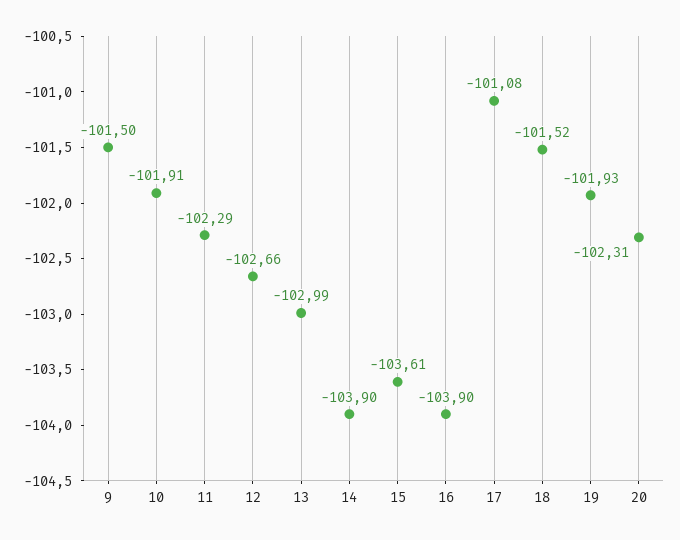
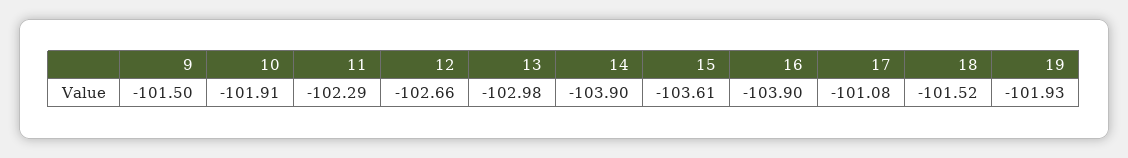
  {
    "9": -101.5,
    "10": -101.91,
    "11": -102.29,
    "12": -102.66,
-   "13": -102.99,
+   "13": -102.98,
    "14": -103.9,
    "15": -103.61,
    "16": -103.9,
    "17": -101.08,
    "18": -101.52,
-   "19": -101.93,
+   "19": -101.93
-   "20": -102.31
  }

